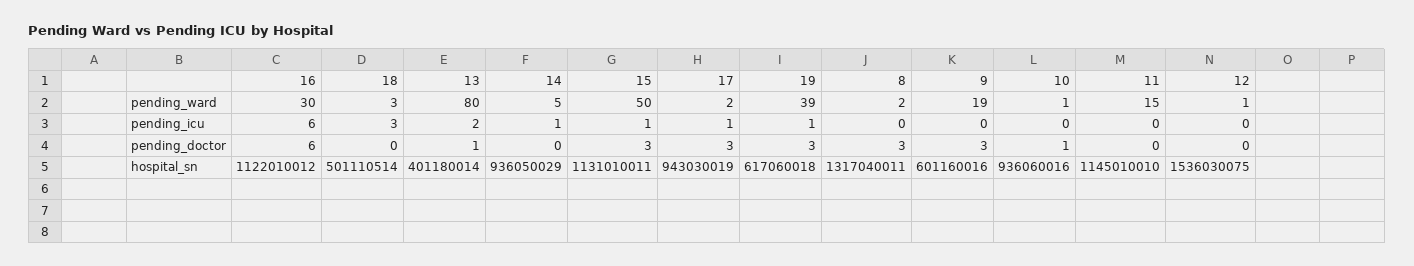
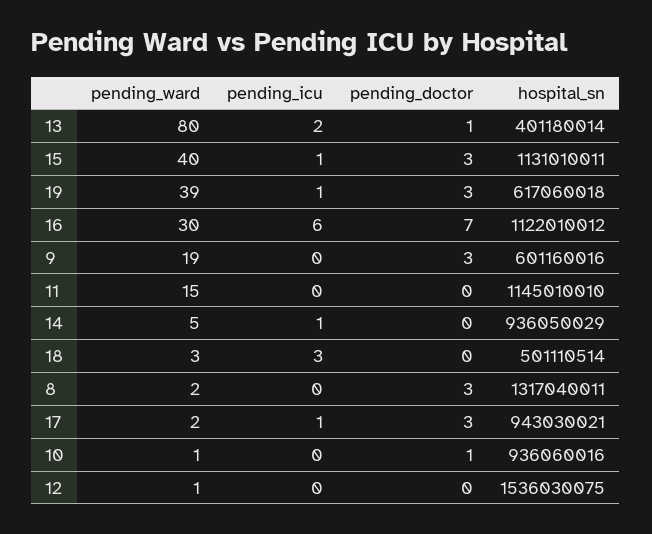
  {
    "16": {
      "pending_ward": 30,
      "pending_icu": 6,
-     "pending_doctor": 6,
+     "pending_doctor": 7,
      "hospital_sn": 1122010012
    },
    "18": {
      "pending_ward": 3,
      "pending_icu": 3,
      "pending_doctor": 0,
      "hospital_sn": 501110514
    },
    "13": {
      "pending_ward": 80,
      "pending_icu": 2,
      "pending_doctor": 1,
      "hospital_sn": 401180014
    },
    "14": {
      "pending_ward": 5,
      "pending_icu": 1,
      "pending_doctor": 0,
      "hospital_sn": 936050029
    },
    "15": {
-     "pending_ward": 50,
+     "pending_ward": 40,
      "pending_icu": 1,
      "pending_doctor": 3,
      "hospital_sn": 1131010011
    },
    "17": {
      "pending_ward": 2,
      "pending_icu": 1,
      "pending_doctor": 3,
-     "hospital_sn": 943030019
+     "hospital_sn": 943030021
    },
    "19": {
      "pending_ward": 39,
      "pending_icu": 1,
      "pending_doctor": 3,
      "hospital_sn": 617060018
    },
    "8": {
      "pending_ward": 2,
      "pending_icu": 0,
      "pending_doctor": 3,
      "hospital_sn": 1317040011
    },
    "9": {
      "pending_ward": 19,
      "pending_icu": 0,
      "pending_doctor": 3,
      "hospital_sn": 601160016
    },
    "10": {
      "pending_ward": 1,
      "pending_icu": 0,
      "pending_doctor": 1,
      "hospital_sn": 936060016
    },
    "11": {
      "pending_ward": 15,
      "pending_icu": 0,
      "pending_doctor": 0,
      "hospital_sn": 1145010010
    },
    "12": {
      "pending_ward": 1,
      "pending_icu": 0,
      "pending_doctor": 0,
      "hospital_sn": 1536030075
    }
  }

